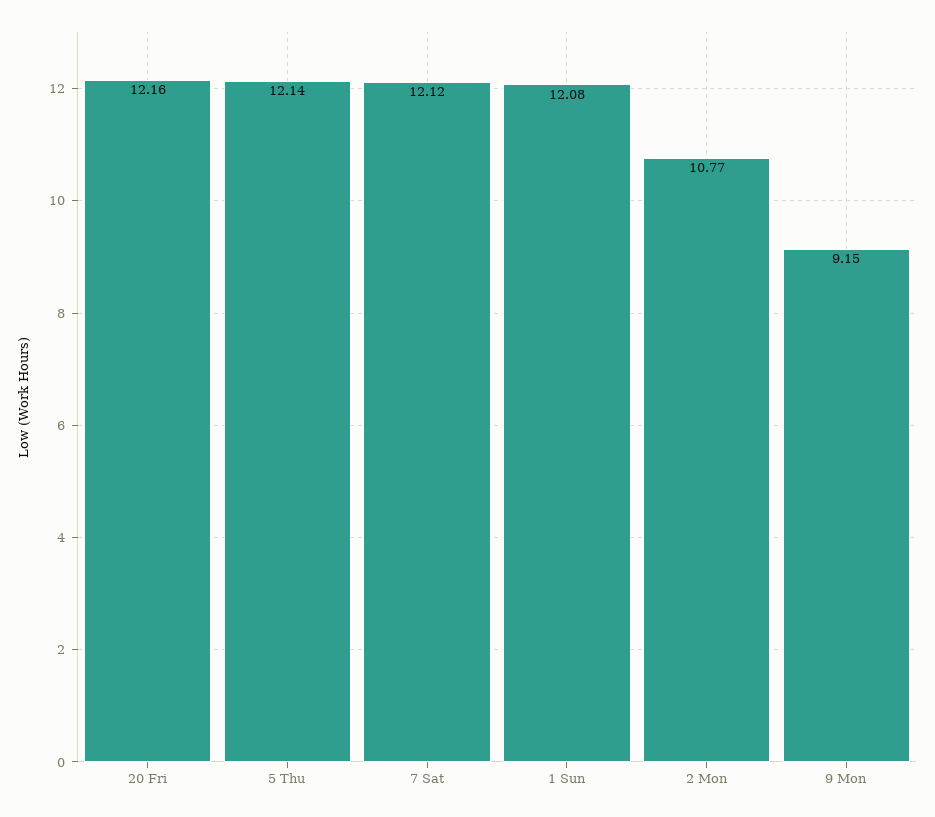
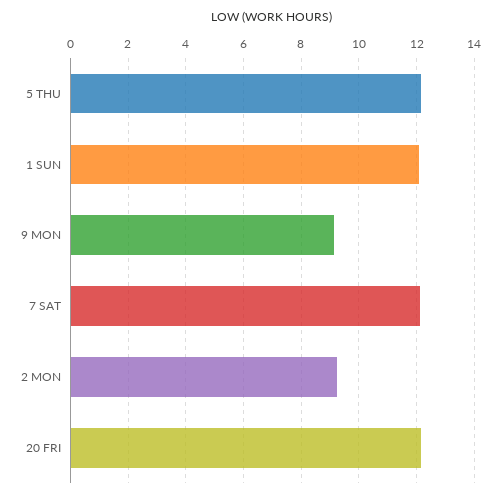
  {
    "20 Fri": 12.16,
    "5 Thu": 12.14,
    "7 Sat": 12.12,
    "1 Sun": 12.08,
-   "2 Mon": 10.77,
+   "2 Mon": 9.25,
    "9 Mon": 9.15
  }

